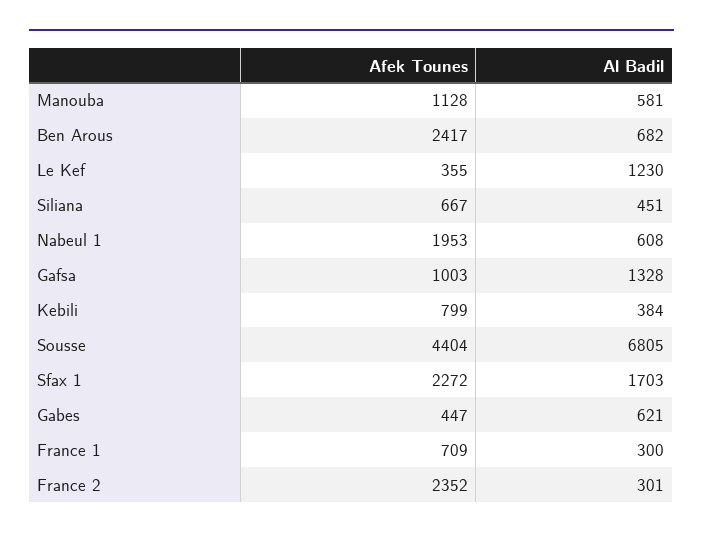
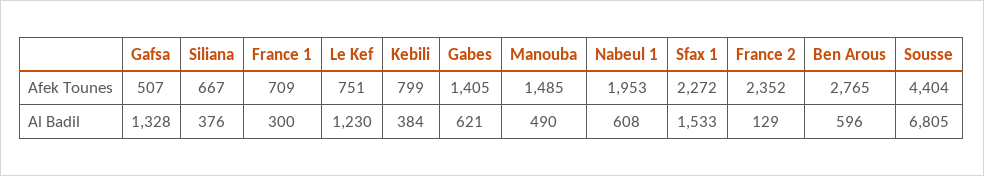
  {
    "Afek Tounes": {
-     "Manouba": 1128,
+     "Manouba": 1485,
-     "Ben Arous": 2417,
+     "Ben Arous": 2765,
-     "Le Kef": 355,
+     "Le Kef": 751,
      "Siliana": 667,
      "Nabeul 1": 1953,
-     "Gafsa": 1003,
+     "Gafsa": 507,
      "Kebili": 799,
      "Sousse": 4404,
      "Sfax 1": 2272,
-     "Gabes": 447,
+     "Gabes": 1405,
      "France 1": 709,
      "France 2": 2352
    },
    "Al Badil": {
-     "Manouba": 581,
+     "Manouba": 490,
-     "Ben Arous": 682,
+     "Ben Arous": 596,
      "Le Kef": 1230,
-     "Siliana": 451,
+     "Siliana": 376,
      "Nabeul 1": 608,
      "Gafsa": 1328,
      "Kebili": 384,
      "Sousse": 6805,
-     "Sfax 1": 1703,
+     "Sfax 1": 1533,
      "Gabes": 621,
      "France 1": 300,
-     "France 2": 301
+     "France 2": 129
    }
  }

